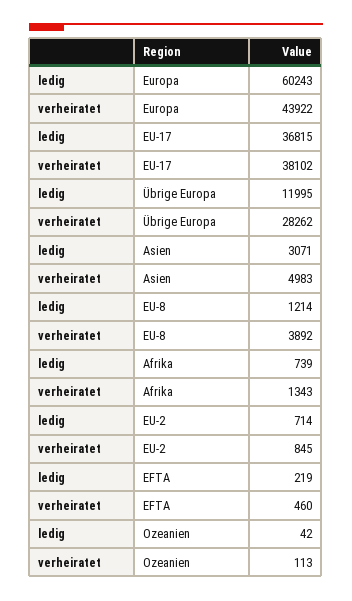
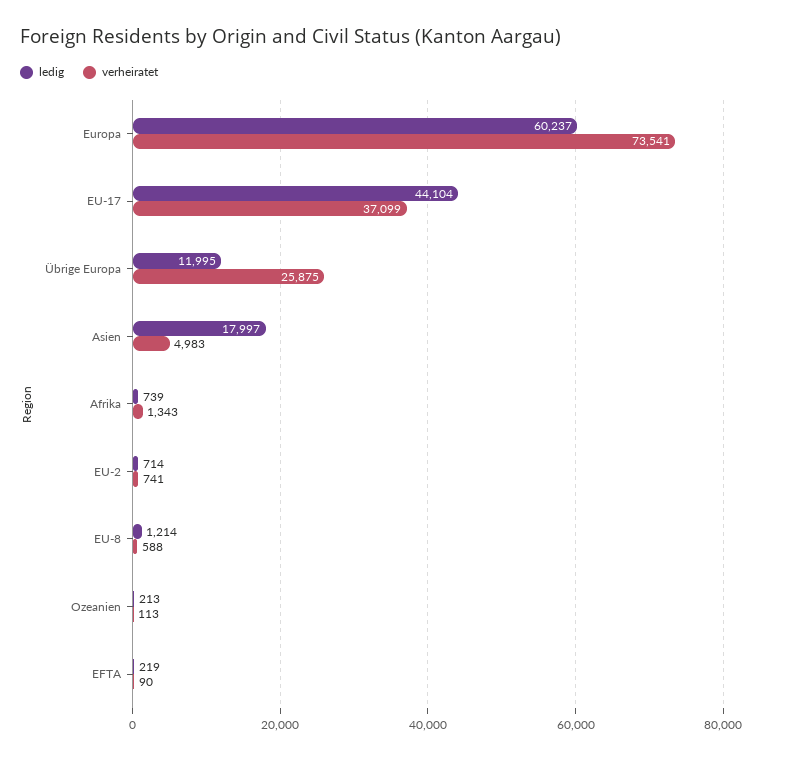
  {
    "ledig": {
-     "Europa": 60243,
+     "Europa": 60237,
-     "EU-17": 36815,
+     "EU-17": 44104,
      "Übrige Europa": 11995,
-     "Asien": 3071,
+     "Asien": 17997,
      "EU-8": 1214,
      "Afrika": 739,
      "EU-2": 714,
      "EFTA": 219,
-     "Ozeanien": 42
+     "Ozeanien": 213
    },
    "verheiratet": {
-     "Europa": 43922,
+     "Europa": 73541,
-     "EU-17": 38102,
+     "EU-17": 37099,
-     "Übrige Europa": 28262,
+     "Übrige Europa": 25875,
      "Asien": 4983,
-     "EU-8": 3892,
+     "EU-8": 588,
      "Afrika": 1343,
-     "EU-2": 845,
+     "EU-2": 741,
-     "EFTA": 460,
+     "EFTA": 90,
      "Ozeanien": 113
    }
  }

